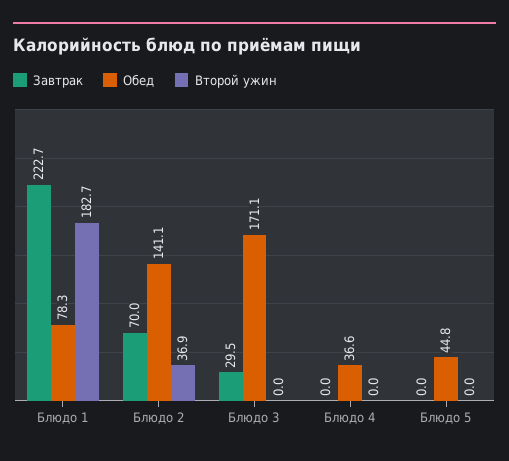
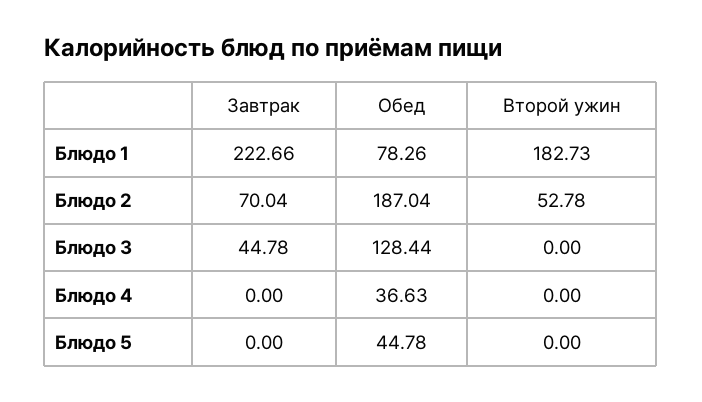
  {
    "Завтрак": {
      "Блюдо 1": 222.66,
      "Блюдо 2": 70.04,
-     "Блюдо 3": 29.5,
+     "Блюдо 3": 44.78,
      "Блюдо 4": 0,
      "Блюдо 5": 0
    },
    "Обед": {
      "Блюдо 1": 78.26,
-     "Блюдо 2": 141.1,
+     "Блюдо 2": 187.04,
-     "Блюдо 3": 171.1,
+     "Блюдо 3": 128.44,
      "Блюдо 4": 36.63,
      "Блюдо 5": 44.78
    },
    "Второй ужин": {
      "Блюдо 1": 182.73,
-     "Блюдо 2": 36.9,
+     "Блюдо 2": 52.78,
      "Блюдо 3": 0,
      "Блюдо 4": 0,
      "Блюдо 5": 0
    }
  }

